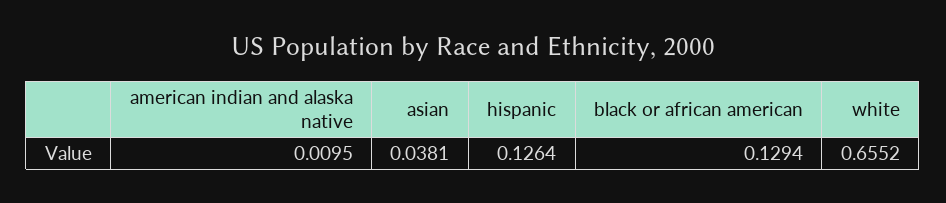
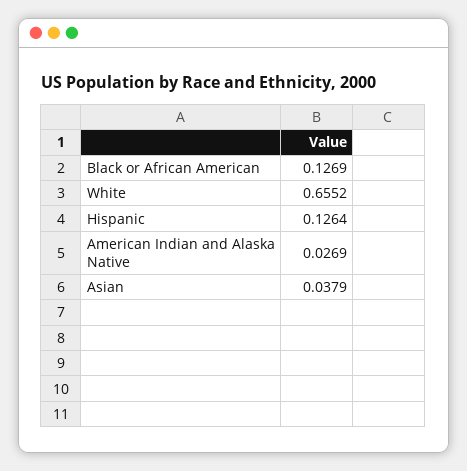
  {
-   "american indian and alaska native": 0.0095,
+   "american indian and alaska native": 0.0269,
-   "asian": 0.0381,
+   "asian": 0.0379,
    "hispanic": 0.1264,
-   "black or african american": 0.1294,
+   "black or african american": 0.1269,
    "white": 0.6552
  }

